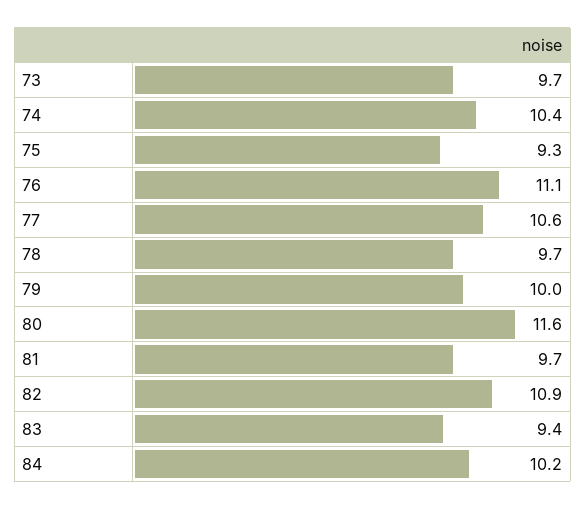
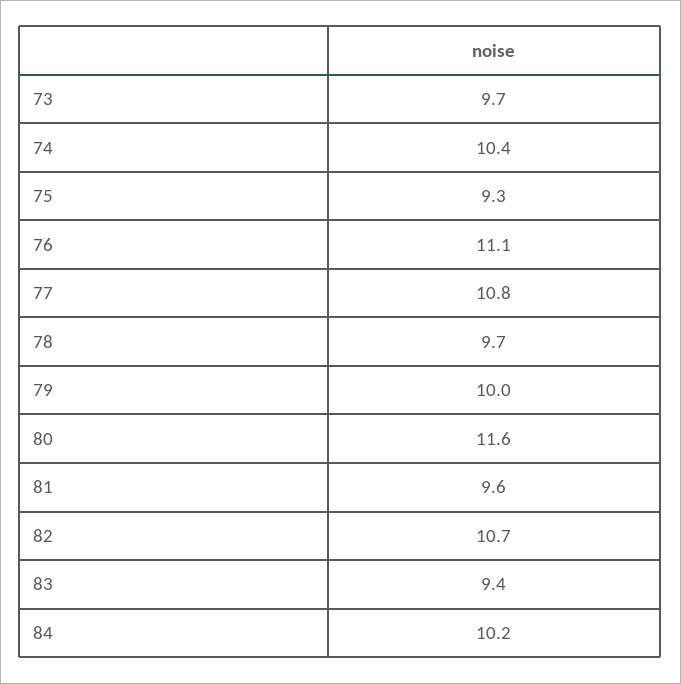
  {
    "73": 9.7,
    "74": 10.4,
    "75": 9.3,
    "76": 11.1,
-   "77": 10.6,
+   "77": 10.8,
    "78": 9.7,
    "79": 10,
    "80": 11.6,
-   "81": 9.7,
+   "81": 9.6,
-   "82": 10.9,
+   "82": 10.7,
    "83": 9.4,
    "84": 10.2
  }

